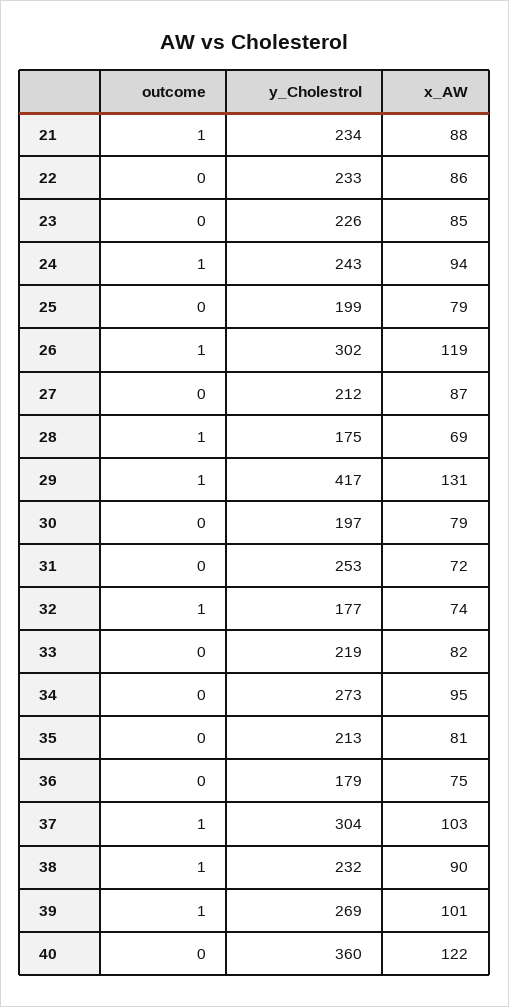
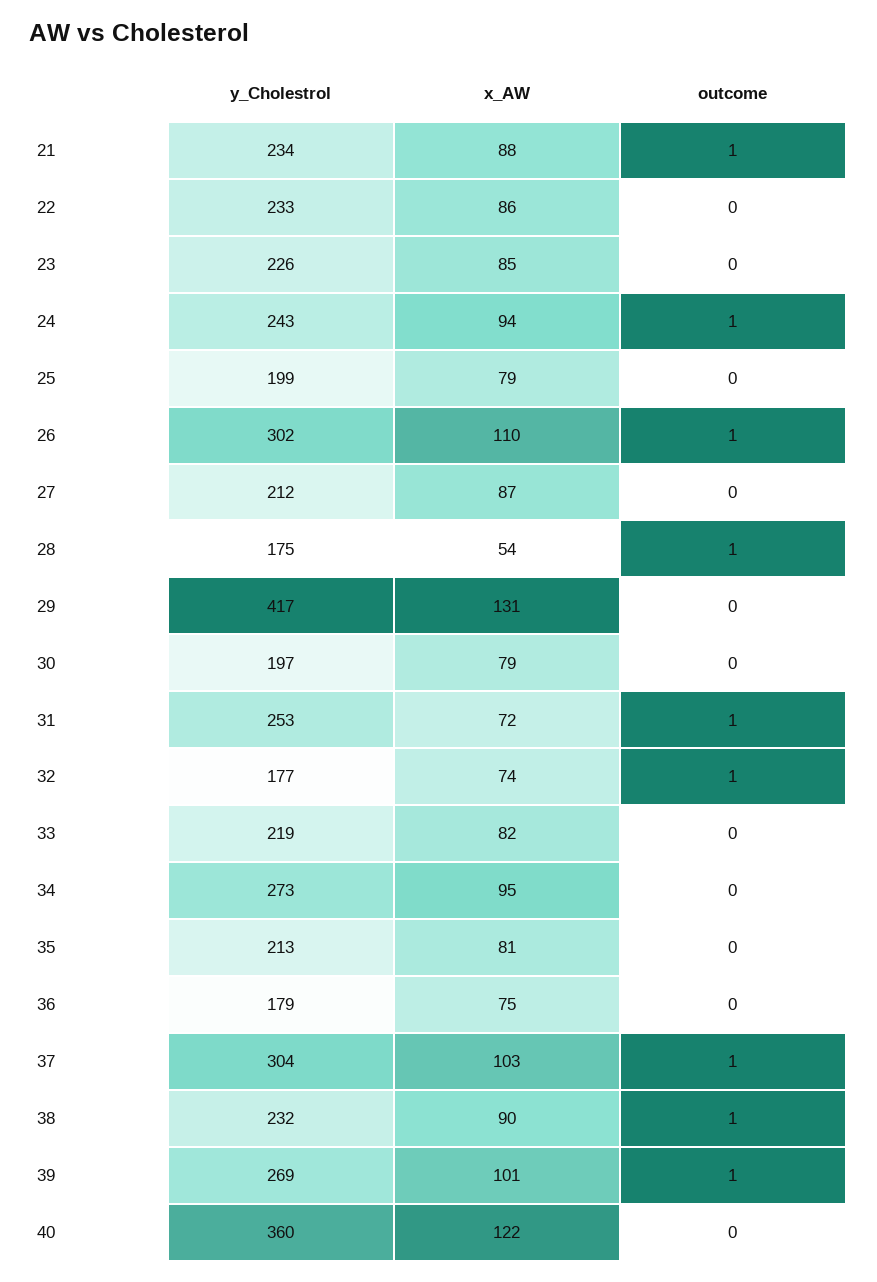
  {
    "outcome": {
      "21": 1,
      "22": 0,
      "23": 0,
      "24": 1,
      "25": 0,
      "26": 1,
      "27": 0,
      "28": 1,
-     "29": 1,
+     "29": 0,
      "30": 0,
-     "31": 0,
+     "31": 1,
      "32": 1,
      "33": 0,
      "34": 0,
      "35": 0,
      "36": 0,
      "37": 1,
      "38": 1,
      "39": 1,
      "40": 0
    },
    "y_Cholestrol": {
      "21": 234,
      "22": 233,
      "23": 226,
      "24": 243,
      "25": 199,
      "26": 302,
      "27": 212,
      "28": 175,
      "29": 417,
      "30": 197,
      "31": 253,
      "32": 177,
      "33": 219,
      "34": 273,
      "35": 213,
      "36": 179,
      "37": 304,
      "38": 232,
      "39": 269,
      "40": 360
    },
    "x_AW": {
      "21": 88,
      "22": 86,
      "23": 85,
      "24": 94,
      "25": 79,
-     "26": 119,
+     "26": 110,
      "27": 87,
-     "28": 69,
+     "28": 54,
      "29": 131,
      "30": 79,
      "31": 72,
      "32": 74,
      "33": 82,
      "34": 95,
      "35": 81,
      "36": 75,
      "37": 103,
      "38": 90,
      "39": 101,
      "40": 122
    }
  }

